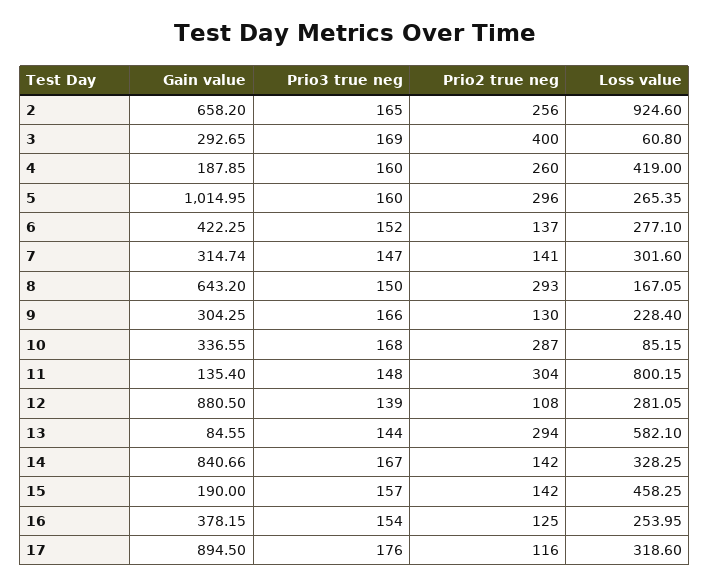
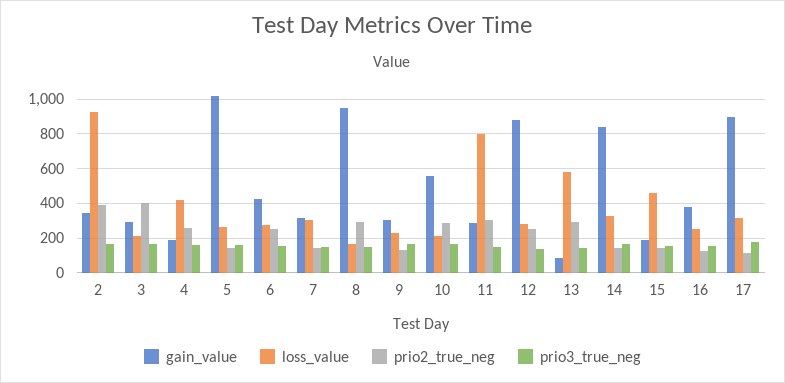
  {
    "Gain value": {
-     "2": 658.2,
+     "2": 350,
      "3": 292.65,
      "4": 187.85,
      "5": 1014.95,
      "6": 422.25,
      "7": 314.74,
-     "8": 643.2,
+     "8": 950,
      "9": 304.25,
-     "10": 336.55,
+     "10": 550,
-     "11": 135.4,
+     "11": 300,
      "12": 880.5,
      "13": 84.55,
      "14": 840.66,
      "15": 190,
      "16": 378.15,
      "17": 894.5
    },
    "Prio3 true neg": {
      "2": 165,
      "3": 169,
      "4": 160,
      "5": 160,
      "6": 152,
      "7": 147,
      "8": 150,
      "9": 166,
      "10": 168,
      "11": 148,
      "12": 139,
      "13": 144,
      "14": 167,
      "15": 157,
      "16": 154,
      "17": 176
    },
    "Prio2 true neg": {
-     "2": 256,
+     "2": 400,
      "3": 400,
      "4": 260,
-     "5": 296,
+     "5": 150,
-     "6": 137,
+     "6": 250,
      "7": 141,
      "8": 293,
      "9": 130,
      "10": 287,
      "11": 304,
-     "12": 108,
+     "12": 250,
      "13": 294,
      "14": 142,
      "15": 142,
      "16": 125,
      "17": 116
    },
    "Loss value": {
      "2": 924.6,
-     "3": 60.8,
+     "3": 200,
      "4": 419,
      "5": 265.35,
      "6": 277.1,
      "7": 301.6,
      "8": 167.05,
      "9": 228.4,
-     "10": 85.15,
+     "10": 200,
      "11": 800.15,
      "12": 281.05,
      "13": 582.1,
      "14": 328.25,
      "15": 458.25,
      "16": 253.95,
      "17": 318.6
    }
  }

